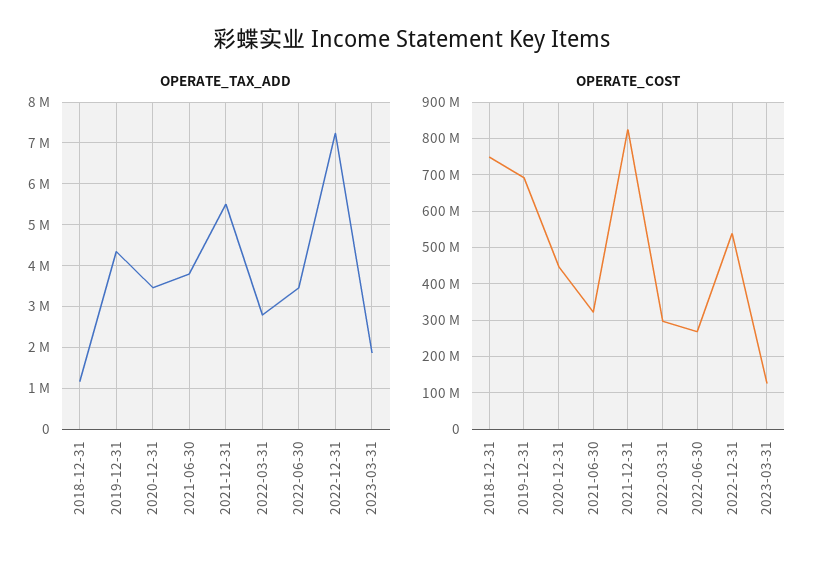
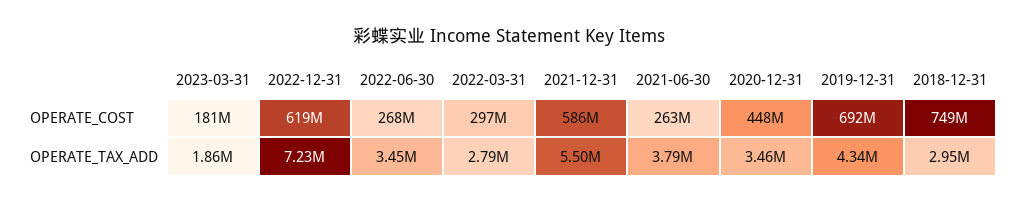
  {
    "OPERATE_TAX_ADD": {
-     "2018-12-31": 1200000,
+     "2018-12-31": 2950000,
      "2019-12-31": 4340000,
      "2020-12-31": 3460000,
      "2021-06-30": 3790000,
      "2021-12-31": 5500000,
      "2022-03-31": 2790000,
      "2022-06-30": 3450000,
      "2022-12-31": 7230000,
      "2023-03-31": 1860000
    },
    "OPERATE_COST": {
      "2018-12-31": 749000000,
      "2019-12-31": 692000000,
      "2020-12-31": 448000000,
-     "2021-06-30": 320000000,
+     "2021-06-30": 263000000,
-     "2021-12-31": 820000000,
+     "2021-12-31": 586000000,
      "2022-03-31": 297000000,
      "2022-06-30": 268000000,
-     "2022-12-31": 540000000,
+     "2022-12-31": 619000000,
-     "2023-03-31": 120000000
+     "2023-03-31": 181000000
    }
  }

